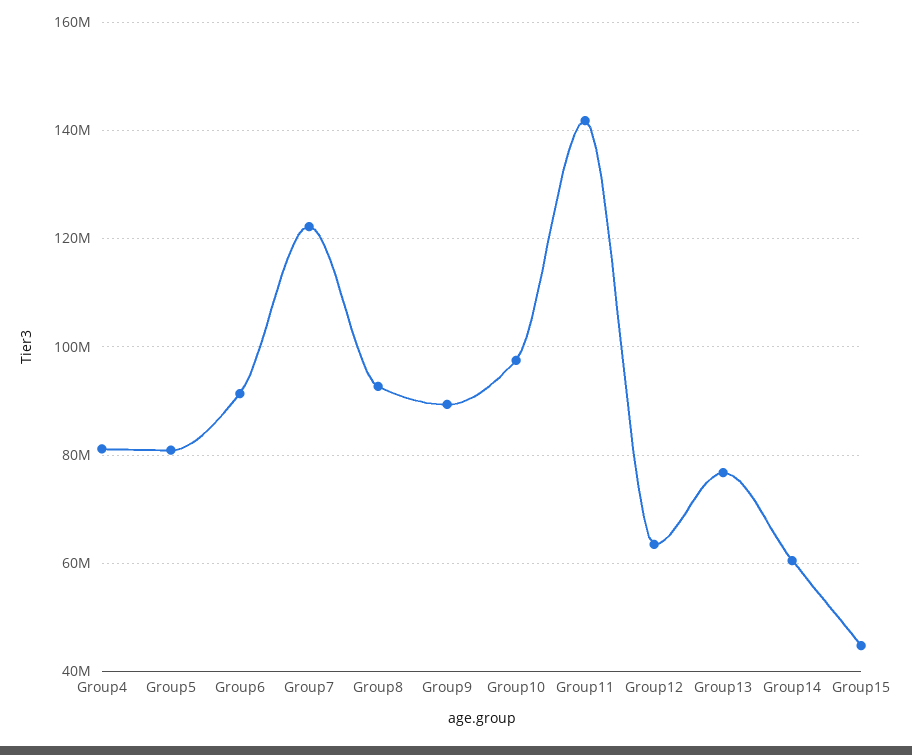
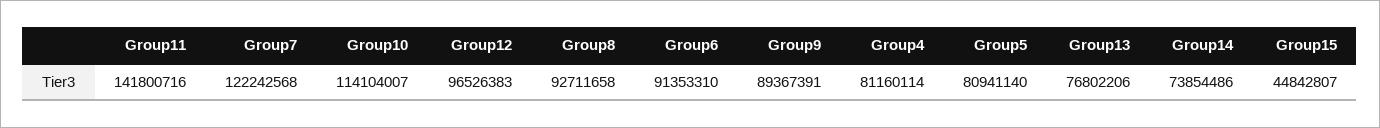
  {
    "Group4": 81160114,
    "Group5": 80941140,
    "Group6": 91353310,
    "Group7": 122242568,
    "Group8": 92711658,
    "Group9": 89367391,
-   "Group10": 98000000,
+   "Group10": 114104007,
    "Group11": 141800716,
-   "Group12": 64000000,
+   "Group12": 96526383,
    "Group13": 76802206,
-   "Group14": 60000000,
+   "Group14": 73854486,
    "Group15": 44842807
  }

